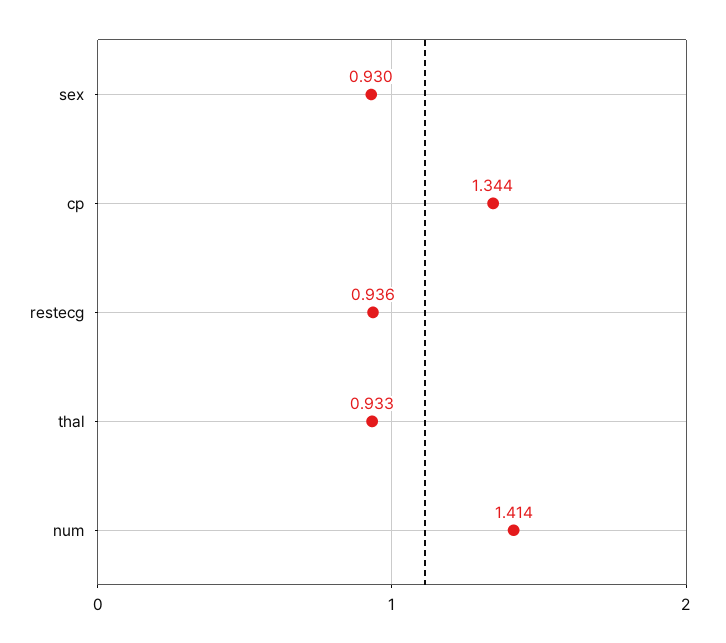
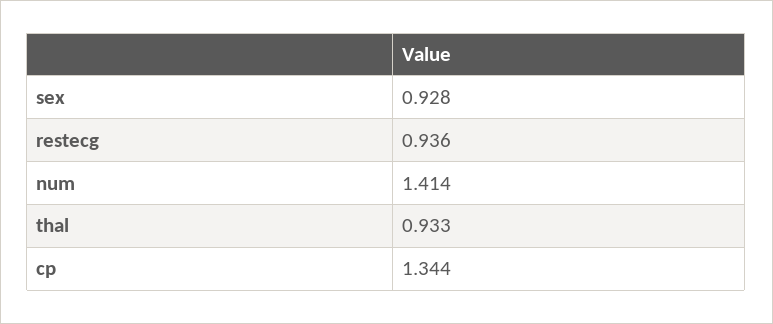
  {
-   "sex": 0.93,
+   "sex": 0.928,
    "cp": 1.344,
    "restecg": 0.936,
    "thal": 0.933,
    "num": 1.414
  }

